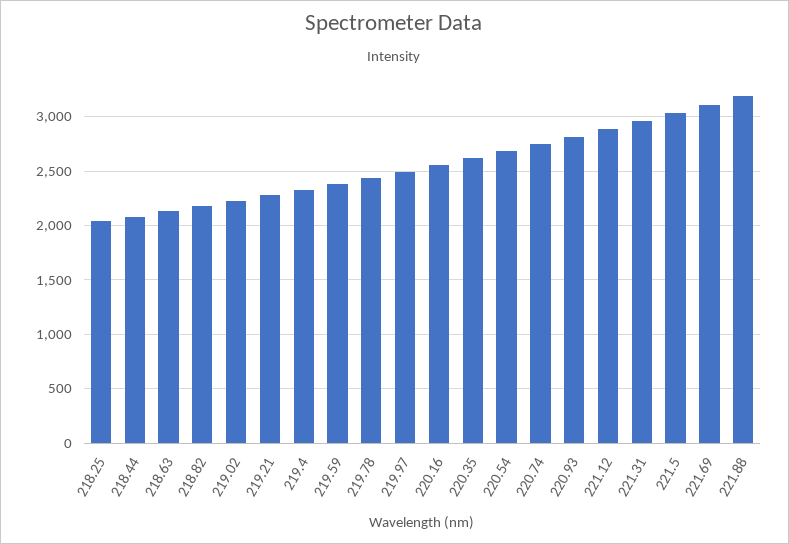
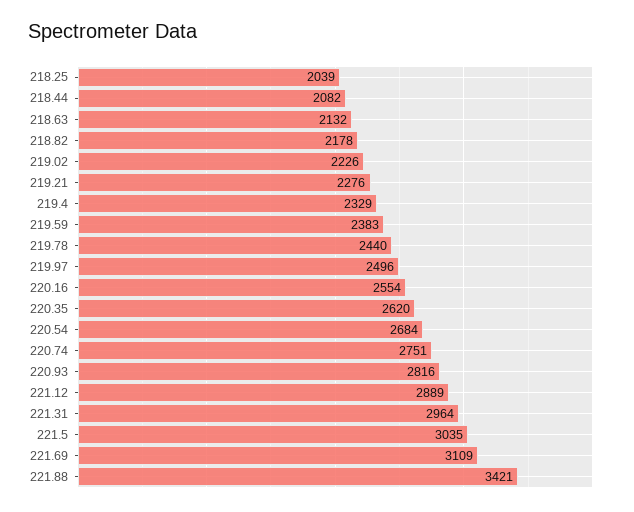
  {
    "218.25": 2039,
    "218.44": 2082,
    "218.63": 2132,
    "218.82": 2178,
    "219.02": 2226,
    "219.21": 2276,
    "219.4": 2329,
    "219.59": 2383,
    "219.78": 2440,
    "219.97": 2496,
    "220.16": 2554,
    "220.35": 2620,
    "220.54": 2684,
    "220.74": 2751,
    "220.93": 2816,
    "221.12": 2889,
    "221.31": 2964,
    "221.5": 3035,
    "221.69": 3109,
-   "221.88": 3200
+   "221.88": 3421
  }

